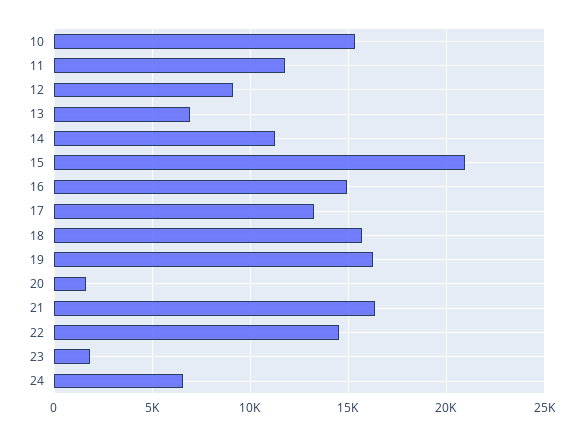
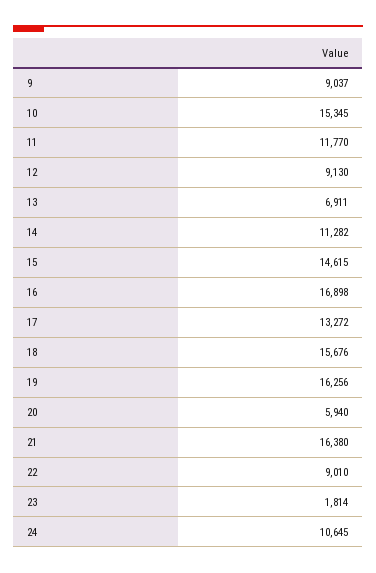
  {
    "10": 15345,
    "11": 11770,
    "12": 9130,
    "13": 6911,
    "14": 11282,
-   "15": 21000,
+   "15": 14615,
-   "16": 15000,
+   "16": 16898,
    "17": 13272,
    "18": 15676,
    "19": 16256,
-   "20": 1500,
+   "20": 5940,
    "21": 16380,
-   "22": 14500,
+   "22": 9010,
    "23": 1814,
-   "24": 6500
+   "24": 10645,
+   "9": 9037
  }

